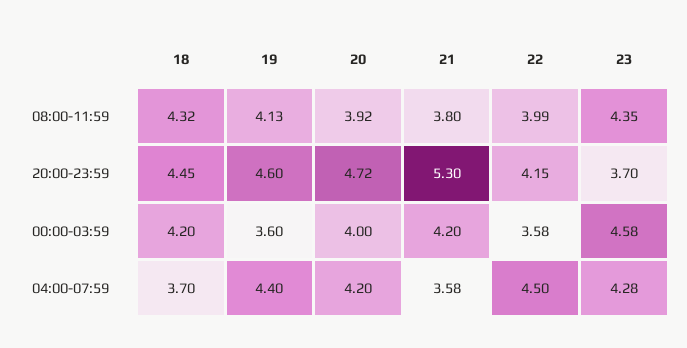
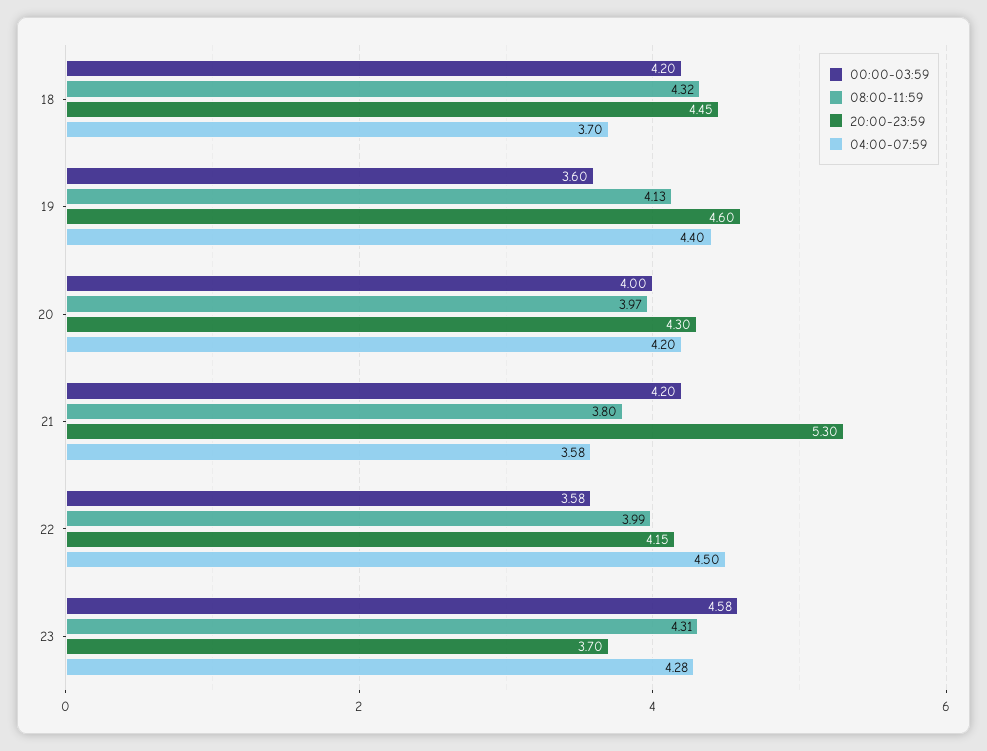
  {
    "08:00-11:59": {
      "18": 4.32,
      "19": 4.13,
-     "20": 3.92,
+     "20": 3.97,
      "21": 3.8,
      "22": 3.99,
-     "23": 4.35
+     "23": 4.31
    },
    "20:00-23:59": {
      "18": 4.45,
      "19": 4.6,
-     "20": 4.72,
+     "20": 4.3,
      "21": 5.3,
      "22": 4.15,
      "23": 3.7
    },
    "00:00-03:59": {
      "18": 4.2,
      "19": 3.6,
      "20": 4,
      "21": 4.2,
      "22": 3.58,
      "23": 4.58
    },
    "04:00-07:59": {
      "18": 3.7,
      "19": 4.4,
      "20": 4.2,
      "21": 3.58,
      "22": 4.5,
      "23": 4.28
    }
  }

